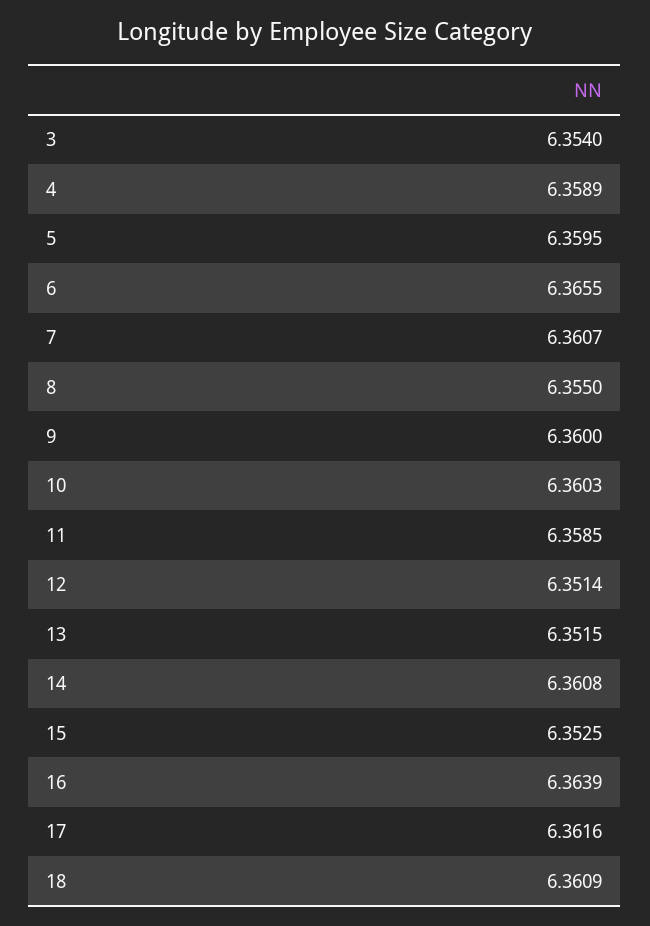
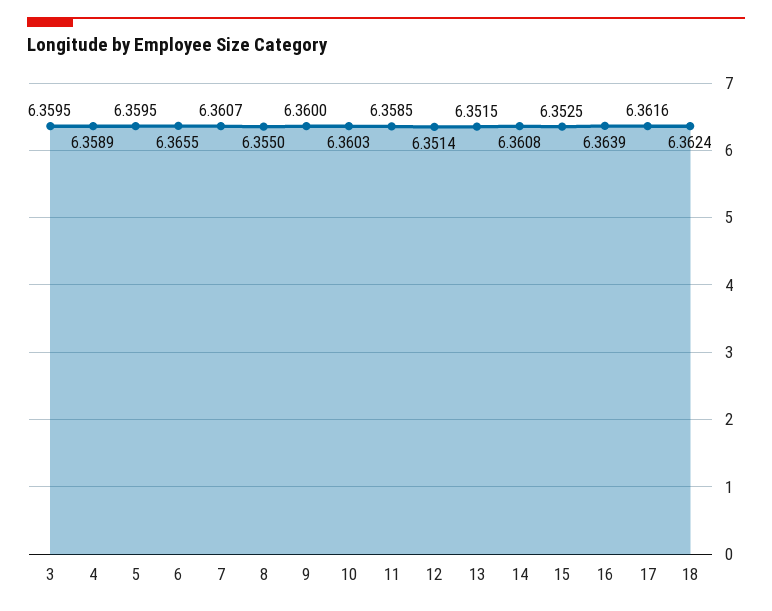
  {
-   "3": 6.354,
+   "3": 6.3595,
    "4": 6.3589,
    "5": 6.3595,
    "6": 6.3655,
    "7": 6.3607,
    "8": 6.355,
    "9": 6.36,
    "10": 6.3603,
    "11": 6.3585,
    "12": 6.3514,
    "13": 6.3515,
    "14": 6.3608,
    "15": 6.3525,
    "16": 6.3639,
    "17": 6.3616,
-   "18": 6.3609
+   "18": 6.3624
  }

